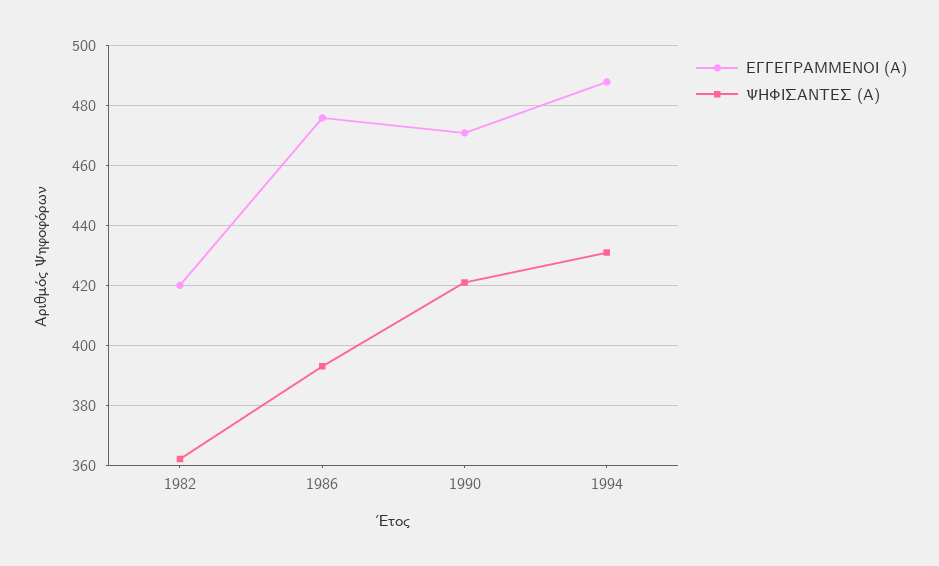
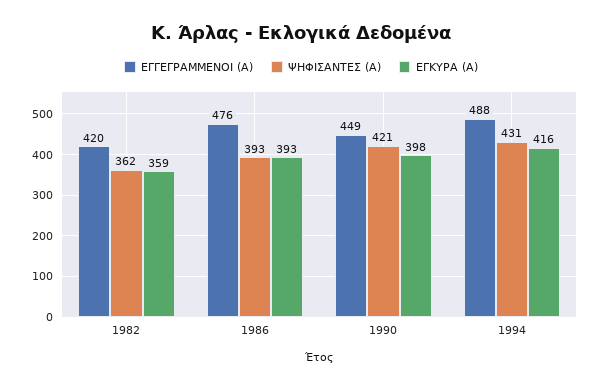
  {
    "ΕΓΓΕΓΡΑΜΜΕΝΟΙ (Α)": {
      "1982": 420,
      "1986": 476,
-     "1990": 470,
+     "1990": 449,
      "1994": 488
    },
    "ΨΗΦΙΣΑΝΤΕΣ (Α)": {
      "1982": 362,
      "1986": 393,
      "1990": 421,
      "1994": 431
-   }
+   },
+   "ΕΓΚΥΡΑ (Α)": {
+     "1982": 359,
+     "1986": 393,
+     "1990": 398,
+     "1994": 416
+   }
  }

